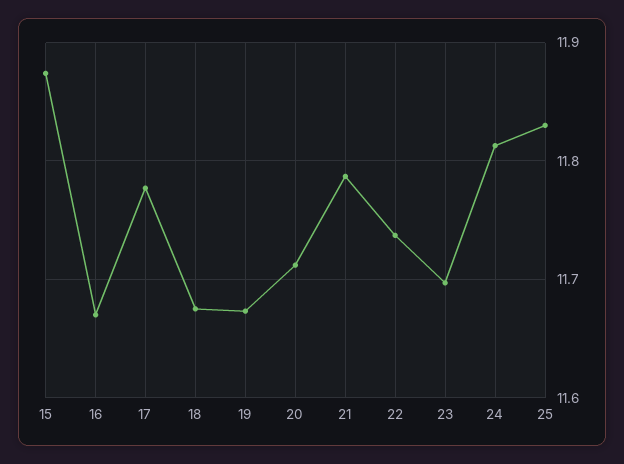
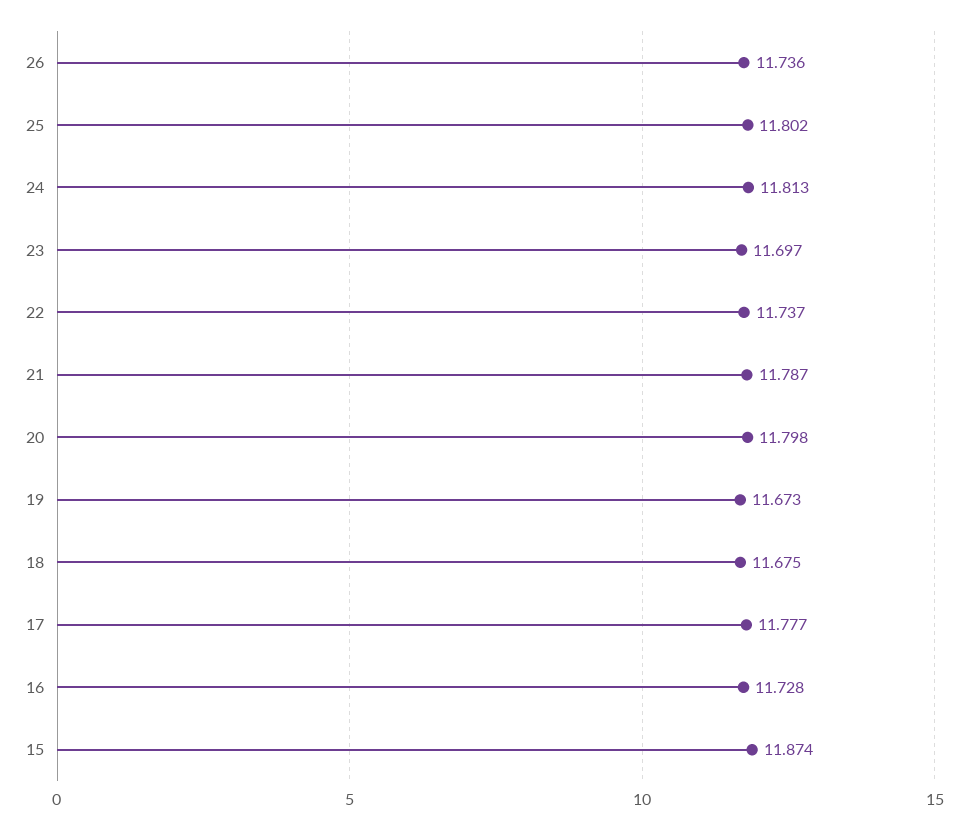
  {
    "15": 11.874,
-   "16": 11.67,
+   "16": 11.728,
    "17": 11.777,
    "18": 11.675,
    "19": 11.673,
-   "20": 11.71,
+   "20": 11.798,
    "21": 11.787,
    "22": 11.737,
    "23": 11.697,
    "24": 11.813,
-   "25": 11.83
+   "25": 11.802,
+   "26": 11.736
  }

